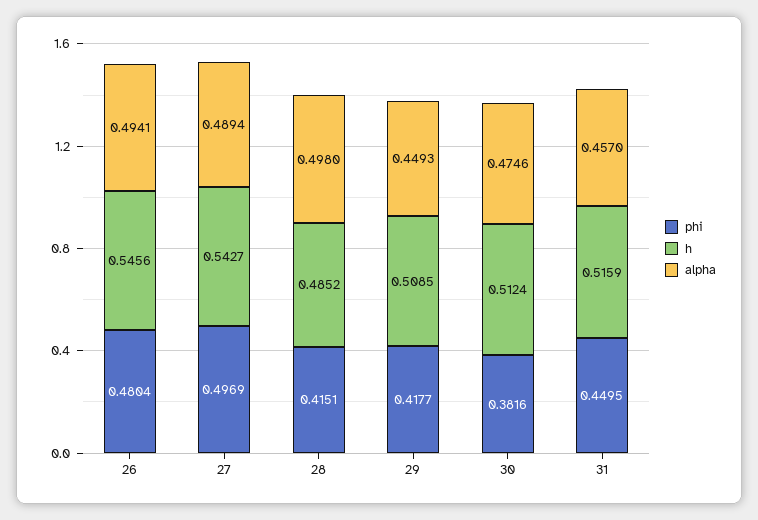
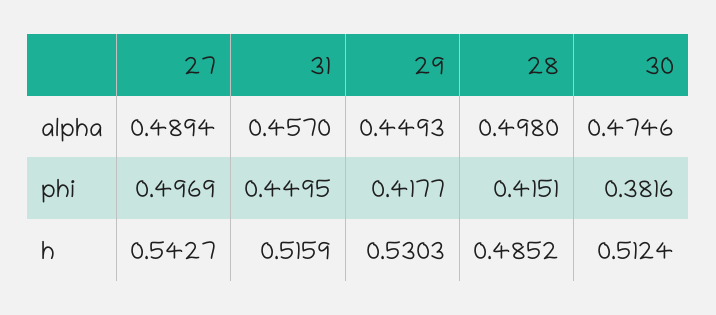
  {
    "phi": {
-     "26": 0.4804,
      "27": 0.4969,
      "28": 0.4151,
      "29": 0.4177,
      "30": 0.3816,
      "31": 0.4495
    },
    "h": {
-     "26": 0.5456,
      "27": 0.5427,
      "28": 0.4852,
-     "29": 0.5085,
+     "29": 0.5303,
      "30": 0.5124,
      "31": 0.5159
    },
    "alpha": {
-     "26": 0.4941,
      "27": 0.4894,
      "28": 0.498,
      "29": 0.4493,
      "30": 0.4746,
      "31": 0.457
    }
  }

